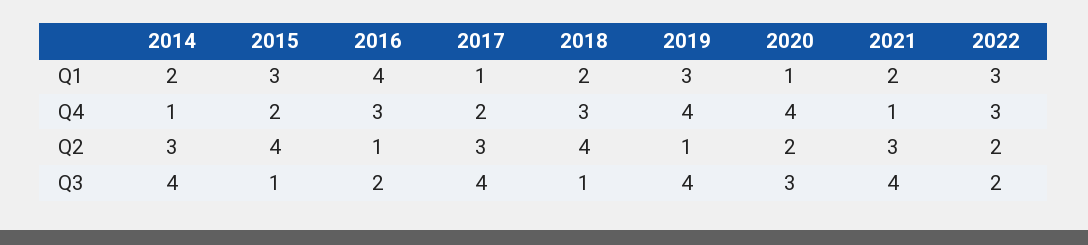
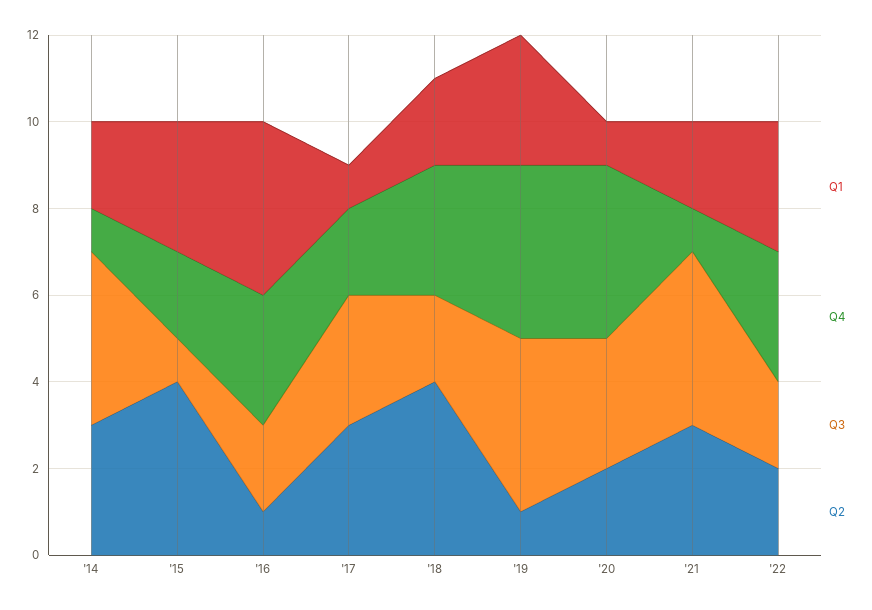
  {
    "Q1": {
      "2014": 2,
      "2015": 3,
      "2016": 4,
      "2017": 1,
      "2018": 2,
      "2019": 3,
      "2020": 1,
      "2021": 2,
      "2022": 3
    },
    "Q4": {
      "2014": 1,
      "2015": 2,
      "2016": 3,
      "2017": 2,
      "2018": 3,
      "2019": 4,
      "2020": 4,
      "2021": 1,
      "2022": 3
    },
    "Q2": {
      "2014": 3,
      "2015": 4,
      "2016": 1,
      "2017": 3,
      "2018": 4,
      "2019": 1,
      "2020": 2,
      "2021": 3,
      "2022": 2
    },
    "Q3": {
      "2014": 4,
      "2015": 1,
      "2016": 2,
-     "2017": 4,
+     "2017": 3,
-     "2018": 1,
+     "2018": 2,
      "2019": 4,
      "2020": 3,
      "2021": 4,
      "2022": 2
    }
  }

